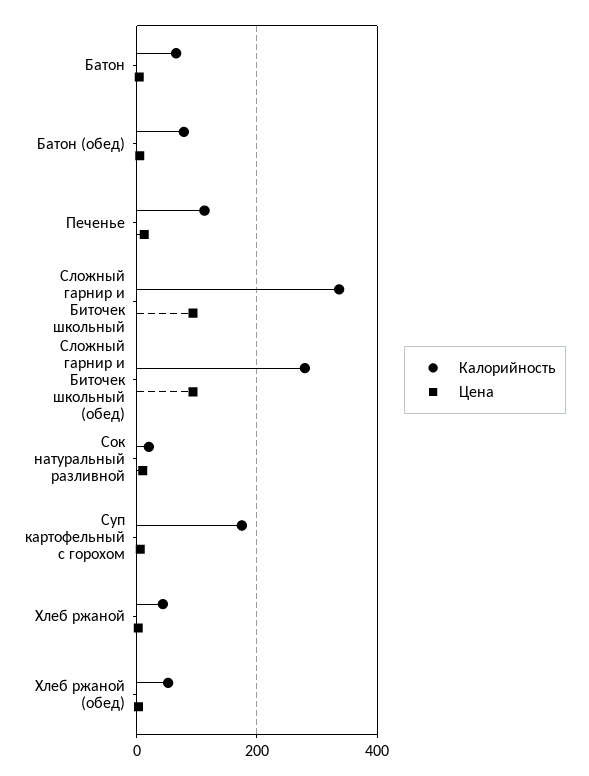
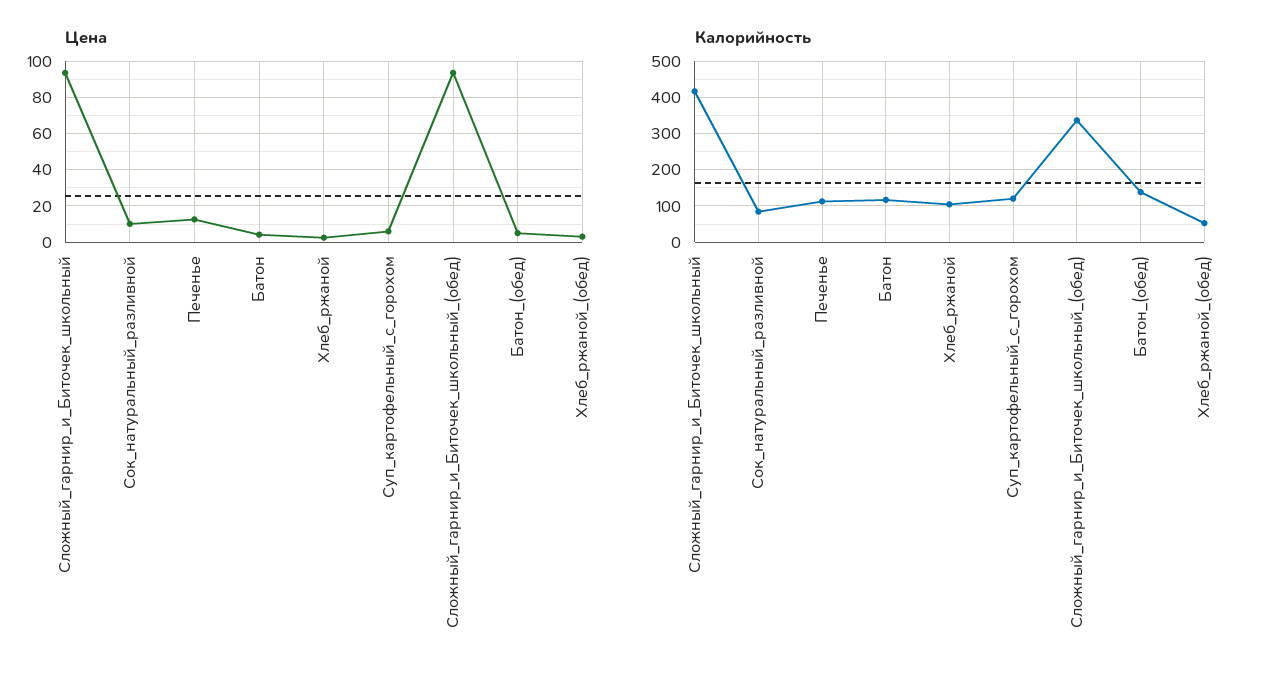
  {
    "Калорийность": {
-     "Батон": 60,
+     "Батон": 120,
-     "Батон (обед)": 80,
+     "Батон (обед)": 140,
      "Печенье": 120,
-     "Сложный гарнир и Биточек школьный": 340,
+     "Сложный гарнир и Биточек школьный": 420,
-     "Сложный гарнир и Биточек школьный (обед)": 280,
+     "Сложный гарнир и Биточек школьный (обед)": 340,
-     "Сок натуральный разливной": 20,
+     "Сок натуральный разливной": 80,
-     "Суп картофельный с горохом": 180,
+     "Суп картофельный с горохом": 120,
-     "Хлеб ржаной": 40,
+     "Хлеб ржаной": 100,
      "Хлеб ржаной (обед)": 60
    },
    "Цена": {
      "Батон": 5,
      "Батон (обед)": 5,
      "Печенье": 15,
      "Сложный гарнир и Биточек школьный": 95,
      "Сложный гарнир и Биточек школьный (обед)": 95,
      "Сок натуральный разливной": 10,
      "Суп картофельный с горохом": 5,
      "Хлеб ржаной": 5,
      "Хлеб ржаной (обед)": 5
    }
  }

